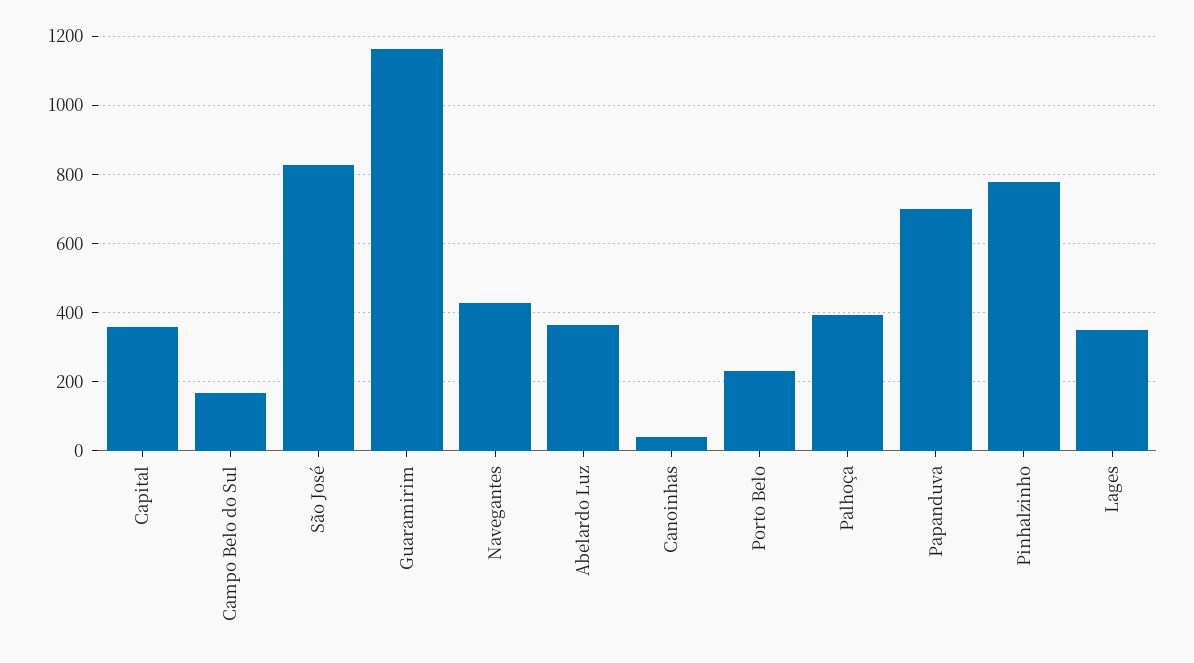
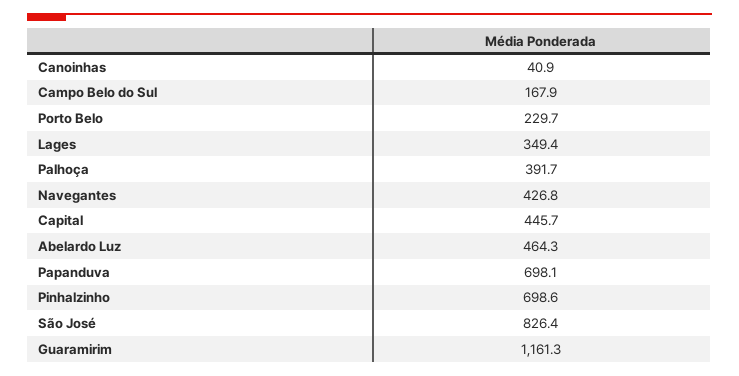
  {
-   "Capital": 360,
+   "Capital": 445.7,
    "Campo Belo do Sul": 167.9,
    "São José": 826.4,
    "Guaramirim": 1161.3,
    "Navegantes": 426.8,
-   "Abelardo Luz": 360,
+   "Abelardo Luz": 464.3,
    "Canoinhas": 40.9,
    "Porto Belo": 229.7,
    "Palhoça": 391.7,
    "Papanduva": 698.1,
-   "Pinhalzinho": 780,
+   "Pinhalzinho": 698.6,
    "Lages": 349.4
  }

